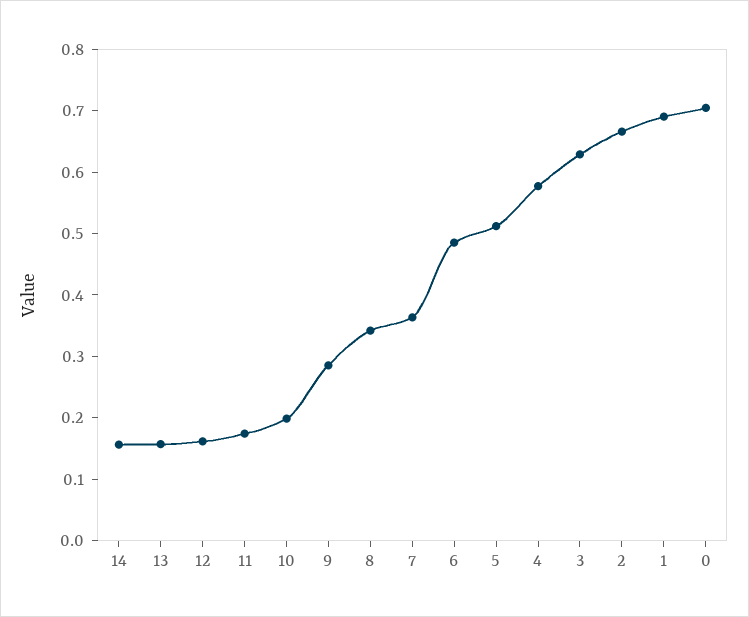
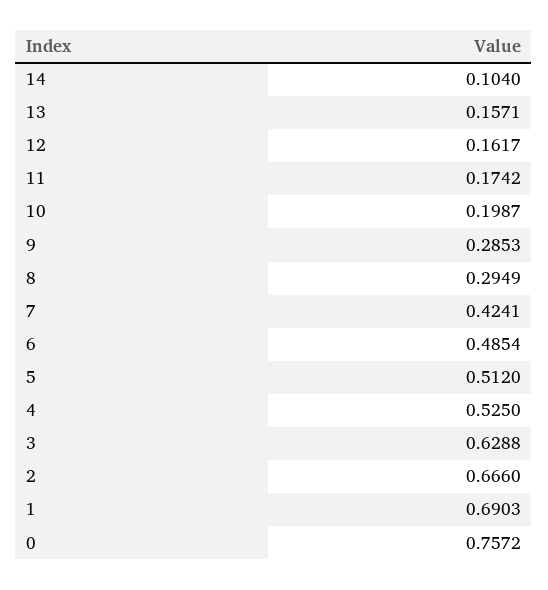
  {
-   "14": 0.16,
+   "14": 0.104,
    "13": 0.1571,
    "12": 0.1617,
    "11": 0.1742,
    "10": 0.1987,
    "9": 0.2853,
-   "8": 0.34,
+   "8": 0.2949,
-   "7": 0.36,
+   "7": 0.4241,
    "6": 0.4854,
    "5": 0.512,
-   "4": 0.58,
+   "4": 0.525,
    "3": 0.6288,
    "2": 0.666,
    "1": 0.6903,
-   "0": 0.7
+   "0": 0.7572
  }

